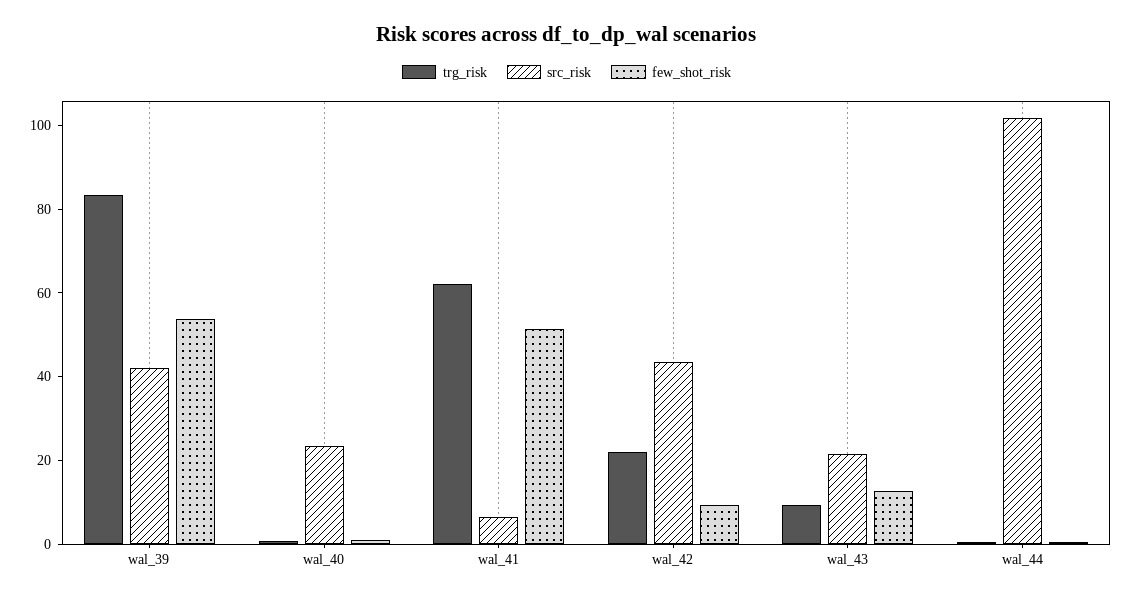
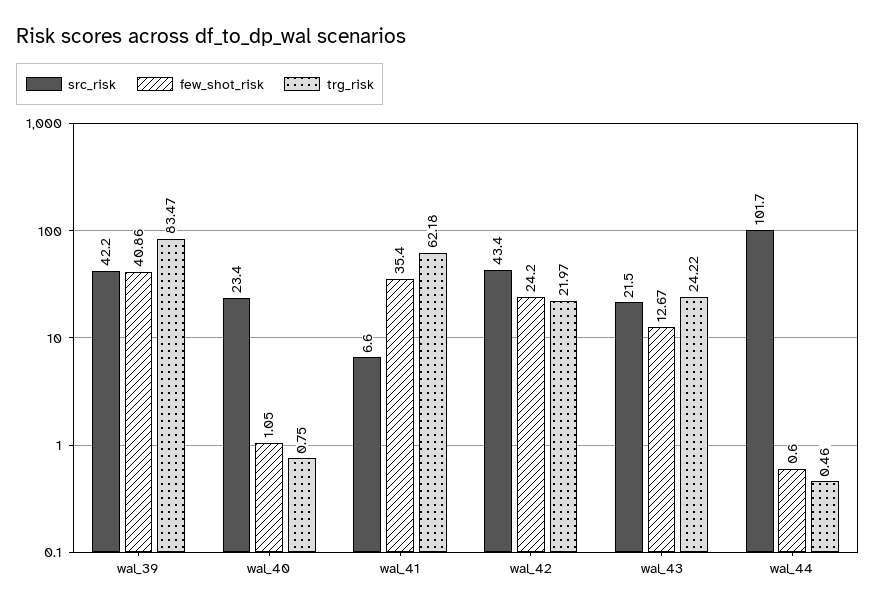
  {
    "trg_risk": {
      "wal_39": 83.47,
      "wal_40": 0.75,
      "wal_41": 62.18,
      "wal_42": 21.97,
-     "wal_43": 10,
+     "wal_43": 24.22,
      "wal_44": 0.46
    },
    "src_risk": {
      "wal_39": 42.2,
      "wal_40": 23.4,
      "wal_41": 6.6,
      "wal_42": 43.4,
      "wal_43": 21.5,
      "wal_44": 101.7
    },
    "few_shot_risk": {
-     "wal_39": 55,
+     "wal_39": 40.86,
      "wal_40": 1.05,
-     "wal_41": 50,
+     "wal_41": 35.4,
-     "wal_42": 10,
+     "wal_42": 24.2,
      "wal_43": 12.67,
      "wal_44": 0.6
    }
  }

